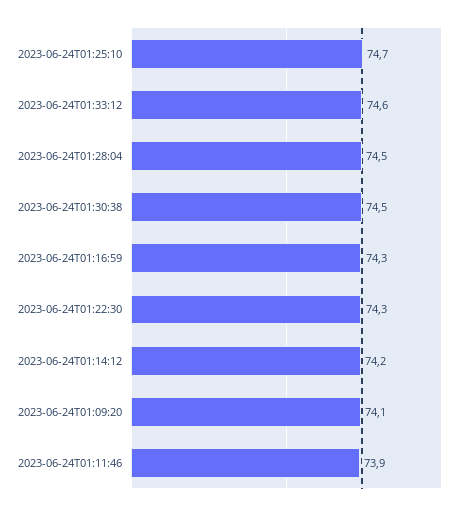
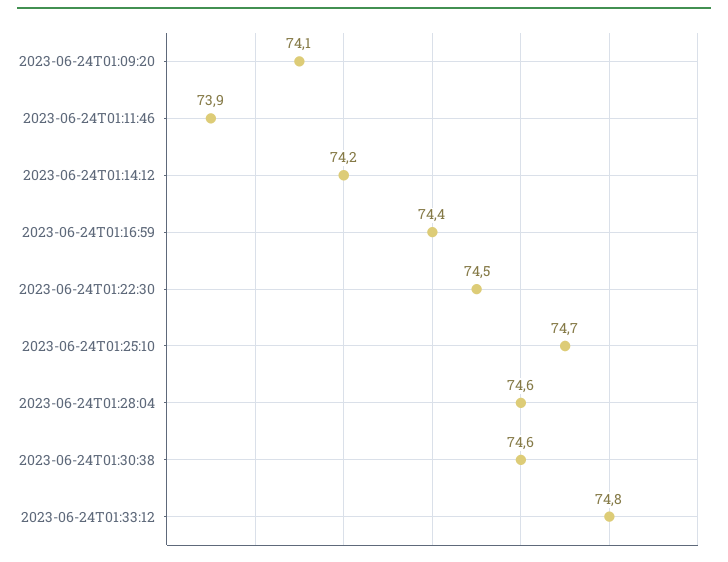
  {
    "2023-06-24T01:25:10": 74.7,
-   "2023-06-24T01:33:12": 74.6,
+   "2023-06-24T01:33:12": 74.8,
-   "2023-06-24T01:28:04": 74.5,
+   "2023-06-24T01:28:04": 74.6,
-   "2023-06-24T01:30:38": 74.5,
+   "2023-06-24T01:30:38": 74.6,
-   "2023-06-24T01:16:59": 74.3,
+   "2023-06-24T01:16:59": 74.4,
-   "2023-06-24T01:22:30": 74.3,
+   "2023-06-24T01:22:30": 74.5,
    "2023-06-24T01:14:12": 74.2,
    "2023-06-24T01:09:20": 74.1,
    "2023-06-24T01:11:46": 73.9
  }

